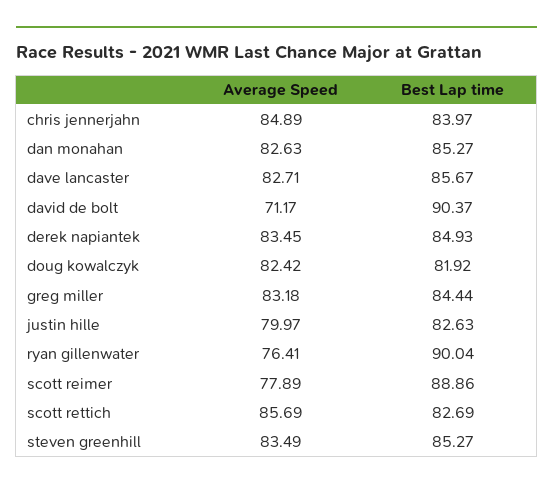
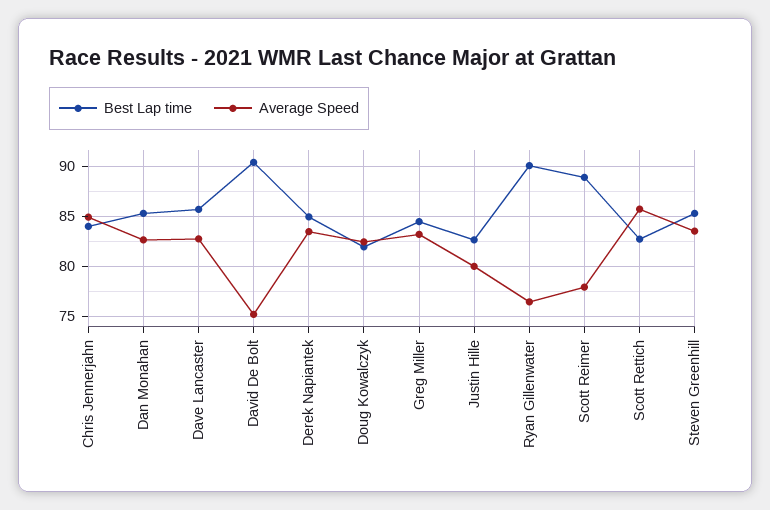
  {
    "Average Speed": {
      "chris jennerjahn": 84.89,
      "dan monahan": 82.63,
      "dave lancaster": 82.71,
-     "david de bolt": 71.17,
+     "david de bolt": 75,
      "derek napiantek": 83.45,
      "doug kowalczyk": 82.42,
      "greg miller": 83.18,
      "justin hille": 79.97,
      "ryan gillenwater": 76.41,
      "scott reimer": 77.89,
      "scott rettich": 85.69,
      "steven greenhill": 83.49
    },
    "Best Lap time": {
      "chris jennerjahn": 83.97,
      "dan monahan": 85.27,
      "dave lancaster": 85.67,
      "david de bolt": 90.37,
      "derek napiantek": 84.93,
      "doug kowalczyk": 81.92,
      "greg miller": 84.44,
      "justin hille": 82.63,
      "ryan gillenwater": 90.04,
      "scott reimer": 88.86,
      "scott rettich": 82.69,
      "steven greenhill": 85.27
    }
  }

